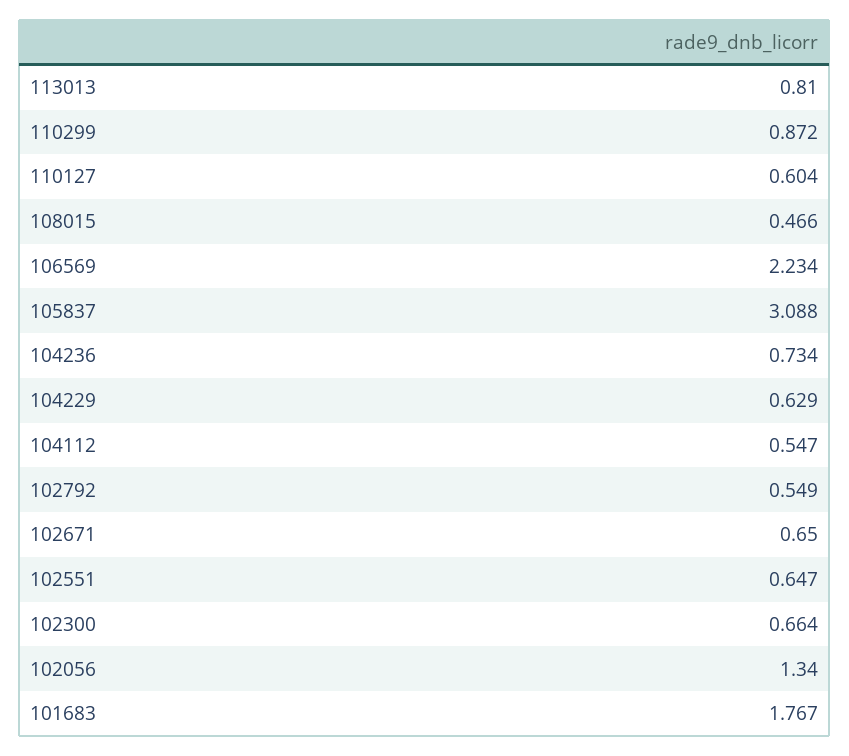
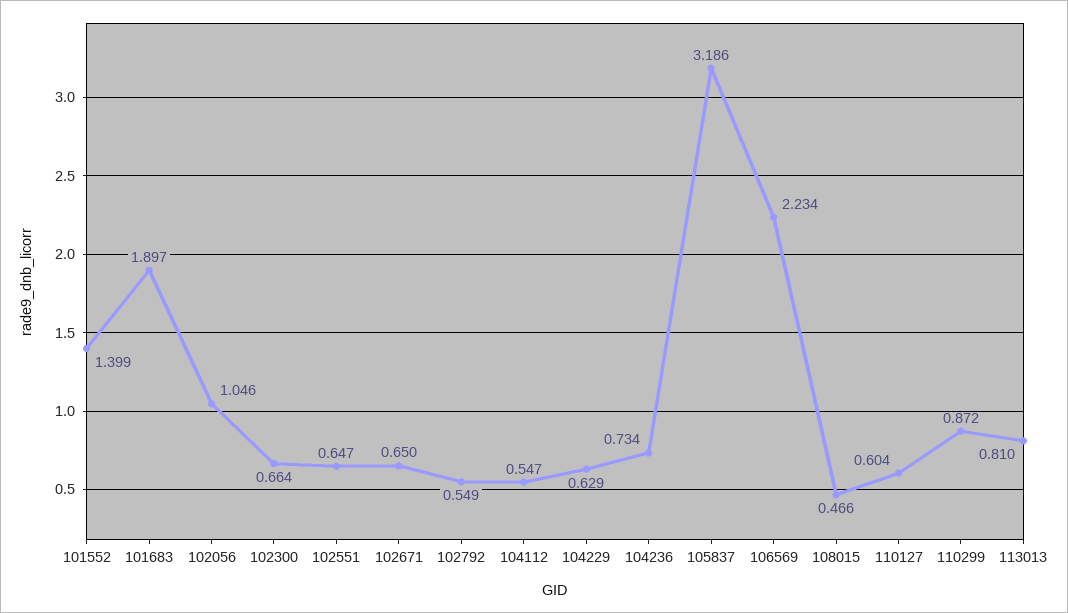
  {
    "113013": 0.81,
    "110299": 0.872,
    "110127": 0.604,
    "108015": 0.466,
    "106569": 2.234,
-   "105837": 3.088,
+   "105837": 3.186,
    "104236": 0.734,
    "104229": 0.629,
    "104112": 0.547,
    "102792": 0.549,
    "102671": 0.65,
    "102551": 0.647,
    "102300": 0.664,
-   "102056": 1.34,
+   "102056": 1.046,
-   "101683": 1.767
+   "101683": 1.897,
+   "101552": 1.399
  }

